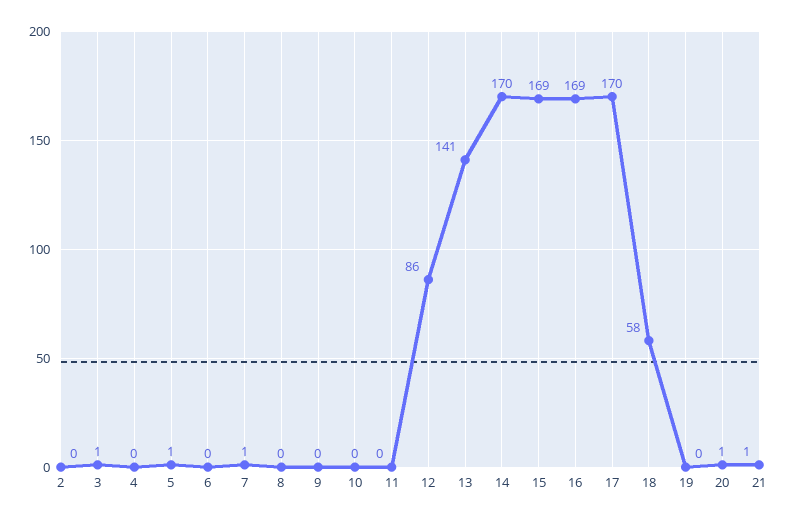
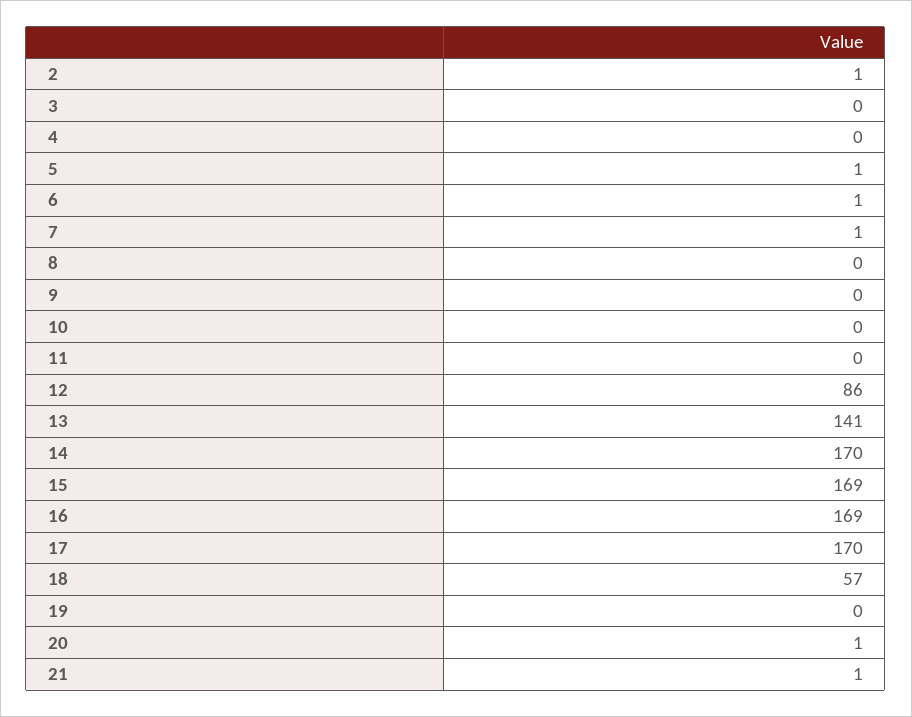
  {
-   "2": 0,
+   "2": 1,
-   "3": 1,
+   "3": 0,
    "4": 0,
    "5": 1,
-   "6": 0,
+   "6": 1,
    "7": 1,
    "8": 0,
    "9": 0,
    "10": 0,
    "11": 0,
    "12": 86,
    "13": 141,
    "14": 170,
    "15": 169,
    "16": 169,
    "17": 170,
-   "18": 58,
+   "18": 57,
    "19": 0,
    "20": 1,
    "21": 1
  }

